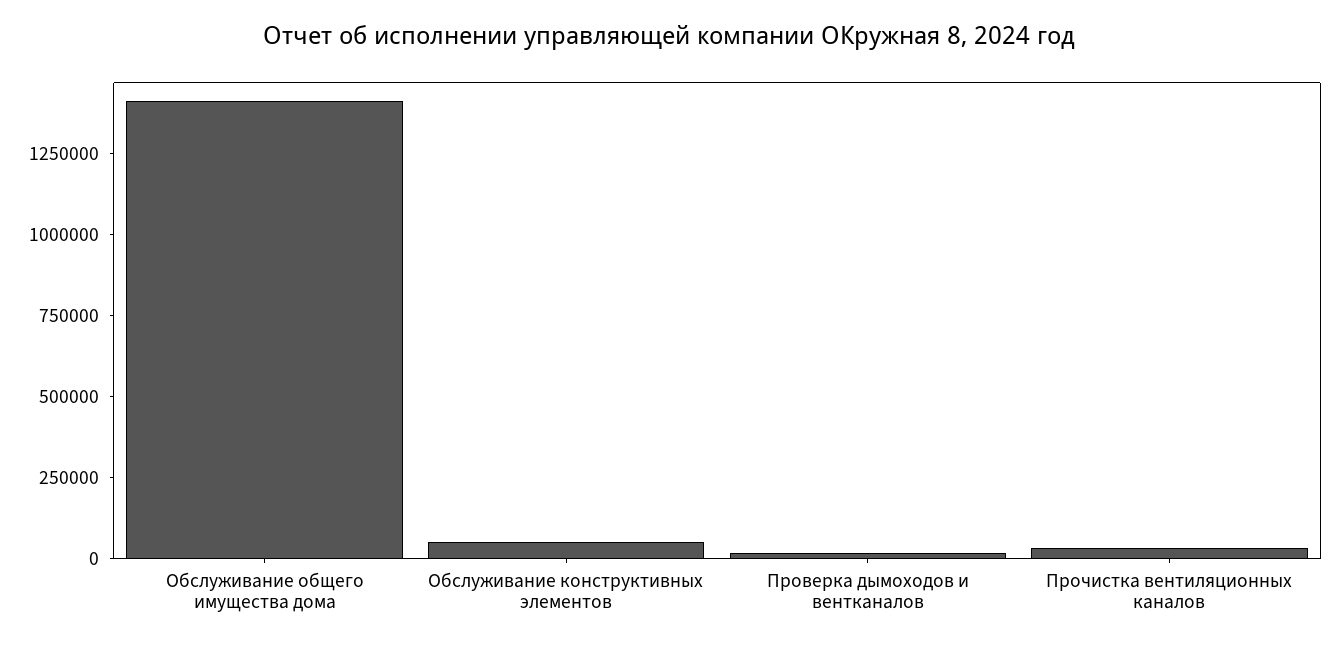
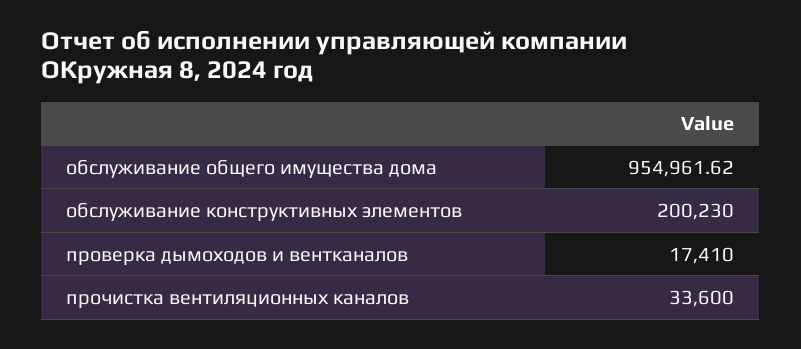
  {
-   "Обслуживание общего имущества дома": 1400000,
+   "Обслуживание общего имущества дома": 954961.62,
-   "Обслуживание конструктивных элементов": 50000,
+   "Обслуживание конструктивных элементов": 200230,
    "Проверка дымоходов и вентканалов": 17410,
    "Прочистка вентиляционных каналов": 33600
  }

